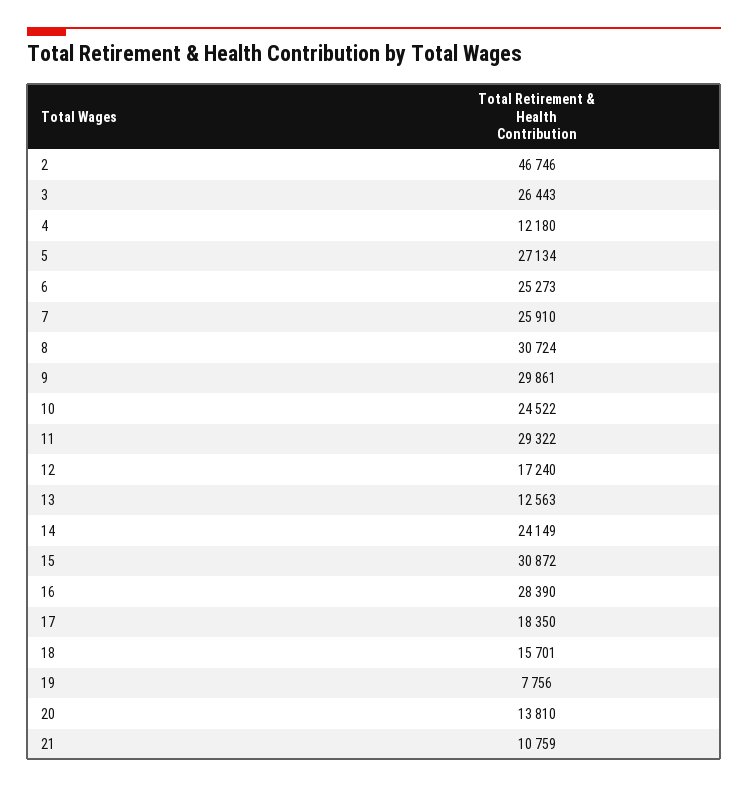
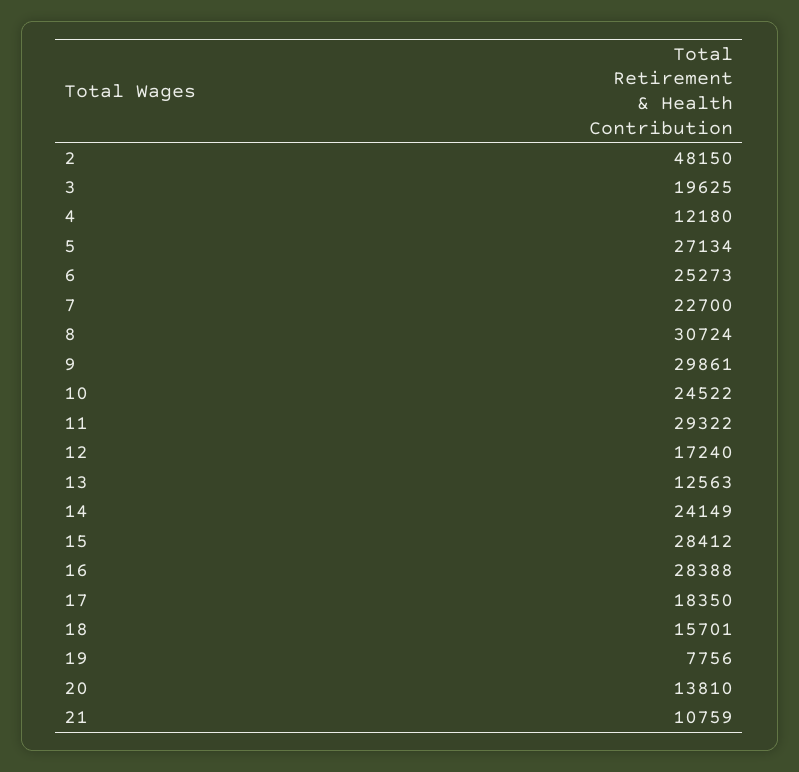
  {
-   "2": 46746,
+   "2": 48150,
-   "3": 26443,
+   "3": 19625,
    "4": 12180,
    "5": 27134,
    "6": 25273,
-   "7": 25910,
+   "7": 22700,
    "8": 30724,
    "9": 29861,
    "10": 24522,
    "11": 29322,
    "12": 17240,
    "13": 12563,
    "14": 24149,
-   "15": 30872,
+   "15": 28412,
-   "16": 28390,
+   "16": 28388,
    "17": 18350,
    "18": 15701,
    "19": 7756,
    "20": 13810,
    "21": 10759
  }

